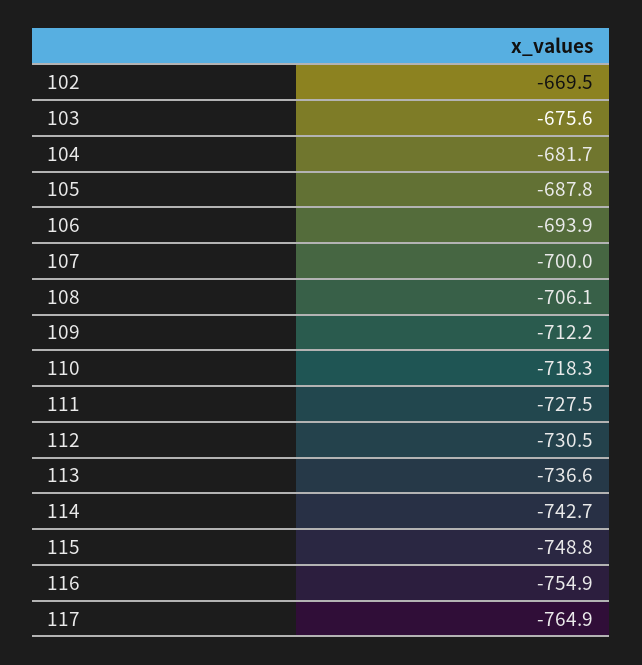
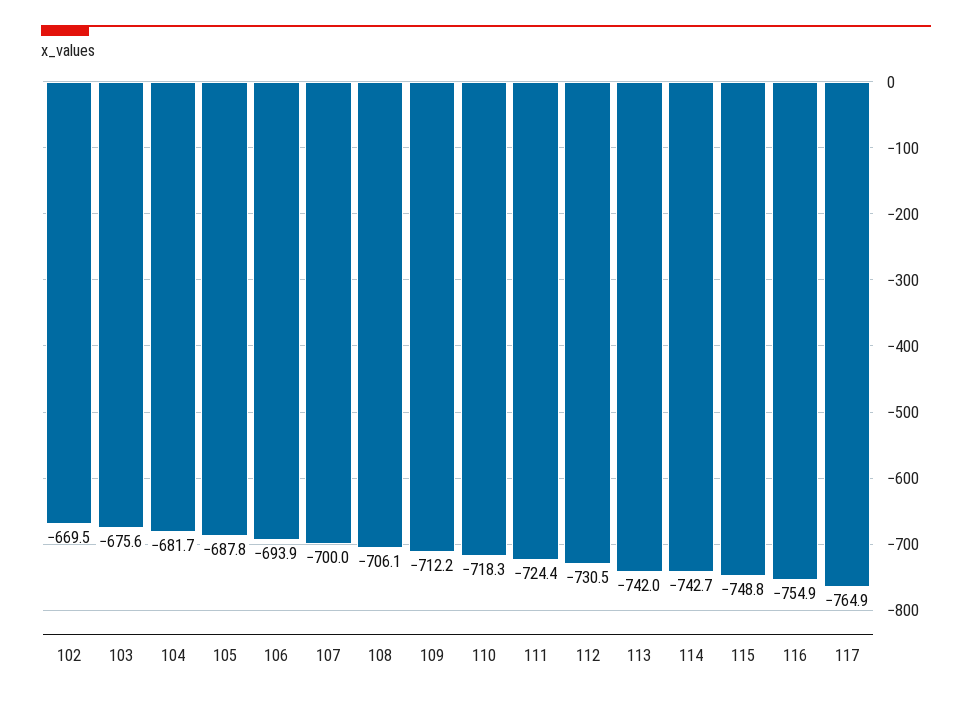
  {
    "102": -669.5,
    "103": -675.6,
    "104": -681.7,
    "105": -687.8,
    "106": -693.9,
    "107": -700,
    "108": -706.1,
    "109": -712.2,
    "110": -718.3,
-   "111": -727.5,
+   "111": -724.4,
    "112": -730.5,
-   "113": -736.6,
+   "113": -742,
    "114": -742.7,
    "115": -748.8,
    "116": -754.9,
    "117": -764.9
  }

